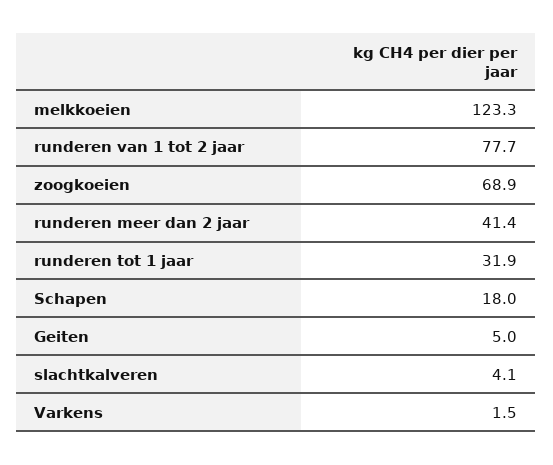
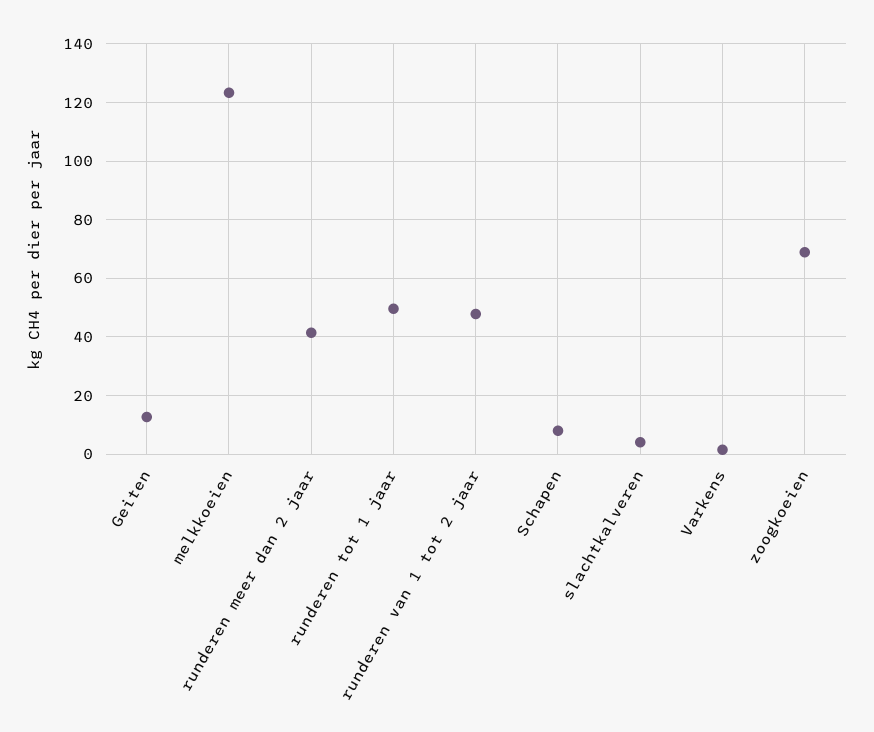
  {
    "melkkoeien": 123.3,
-   "runderen van 1 tot 2 jaar": 77.7,
+   "runderen van 1 tot 2 jaar": 47.5,
    "zoogkoeien": 68.9,
    "runderen meer dan 2 jaar": 41.4,
-   "runderen tot 1 jaar": 31.9,
+   "runderen tot 1 jaar": 50,
-   "Schapen": 18,
+   "Schapen": 7.5,
-   "Geiten": 5,
+   "Geiten": 12.5,
    "slachtkalveren": 4.1,
    "Varkens": 1.5
  }

